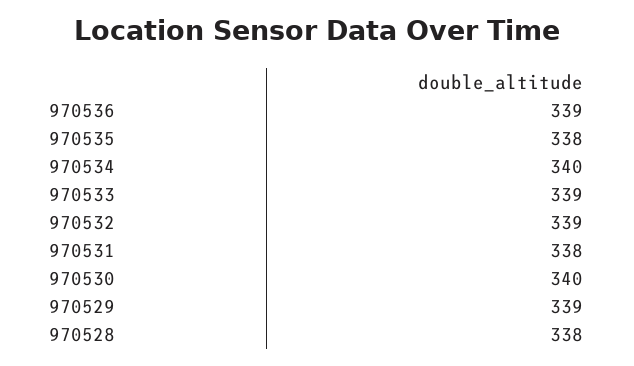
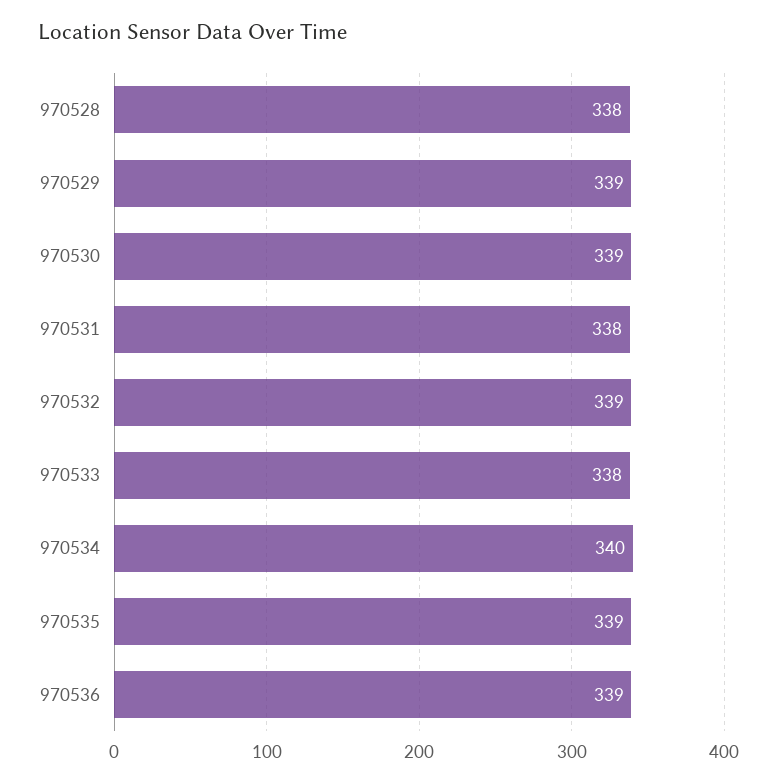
  {
    "970536": 339,
-   "970535": 338,
+   "970535": 339,
    "970534": 340,
-   "970533": 339,
+   "970533": 338,
    "970532": 339,
    "970531": 338,
-   "970530": 340,
+   "970530": 339,
    "970529": 339,
    "970528": 338
  }

